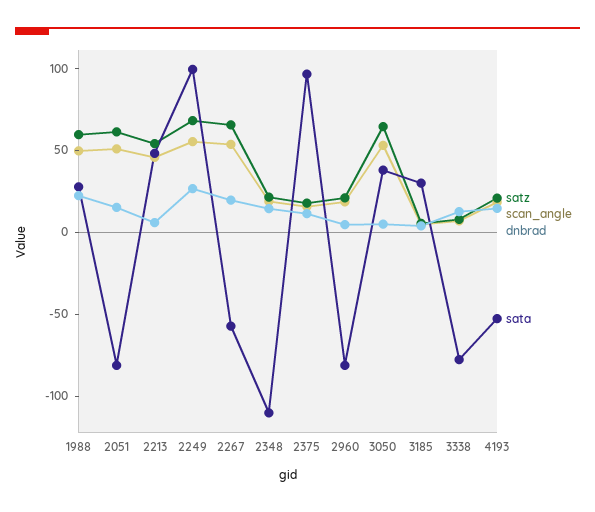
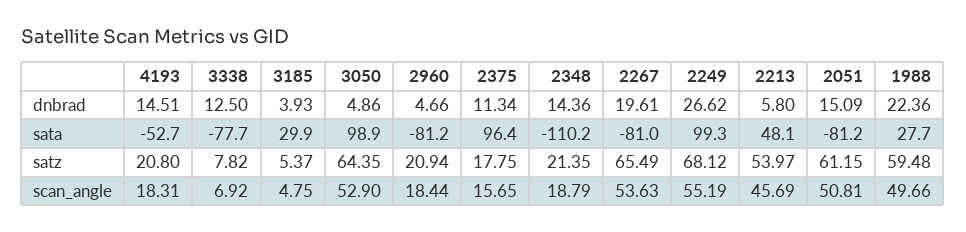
  {
    "satz": {
      "1988": 59.48,
      "2051": 61.15,
      "2213": 53.97,
      "2249": 68.12,
      "2267": 65.49,
      "2348": 21.35,
      "2375": 17.75,
      "2960": 20.94,
      "3050": 64.35,
      "3185": 5.37,
      "3338": 7.82,
      "4193": 20.8
    },
    "scan_angle": {
      "1988": 49.66,
      "2051": 50.81,
      "2213": 45.69,
      "2249": 55.19,
      "2267": 53.63,
      "2348": 18.79,
      "2375": 15.65,
      "2960": 18.44,
      "3050": 52.9,
      "3185": 4.75,
      "3338": 6.92,
      "4193": 18.31
    },
    "dnbrad": {
      "1988": 22.36,
      "2051": 15.09,
      "2213": 5.8,
      "2249": 26.62,
      "2267": 19.61,
      "2348": 14.36,
      "2375": 11.34,
      "2960": 4.66,
      "3050": 4.86,
      "3185": 3.93,
      "3338": 12.5,
      "4193": 14.51
    },
    "sata": {
      "1988": 27.7,
      "2051": -81.2,
      "2213": 48.1,
      "2249": 99.3,
-     "2267": -60,
+     "2267": -81,
      "2348": -110.2,
      "2375": 96.4,
      "2960": -81.2,
-     "3050": 40,
+     "3050": 98.9,
      "3185": 29.9,
      "3338": -77.7,
      "4193": -52.7
    }
  }

